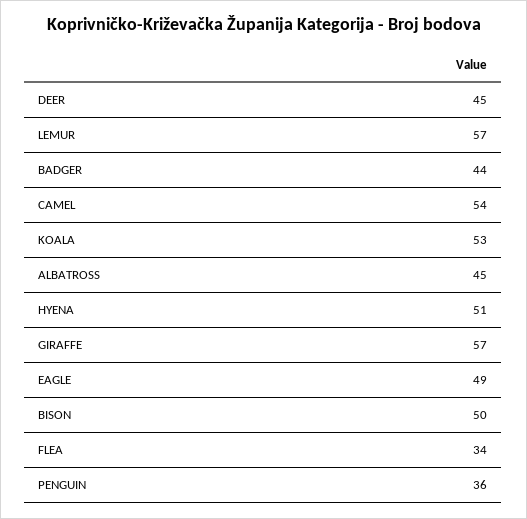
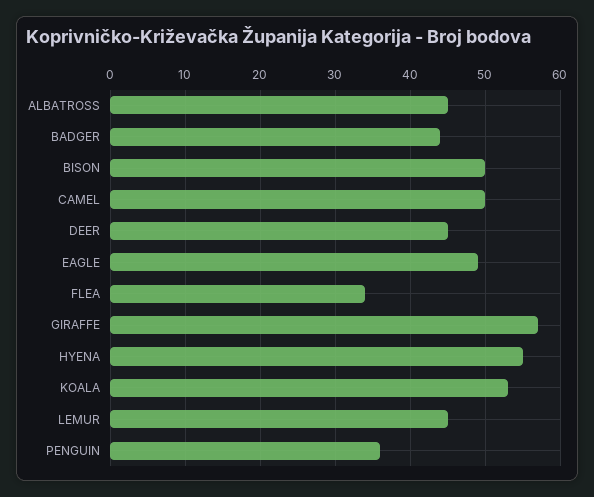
  {
    "DEER": 45,
-   "LEMUR": 57,
+   "LEMUR": 45,
    "BADGER": 44,
-   "CAMEL": 54,
+   "CAMEL": 50,
    "KOALA": 53,
    "ALBATROSS": 45,
-   "HYENA": 51,
+   "HYENA": 55,
    "GIRAFFE": 57,
    "EAGLE": 49,
    "BISON": 50,
    "FLEA": 34,
    "PENGUIN": 36
  }

